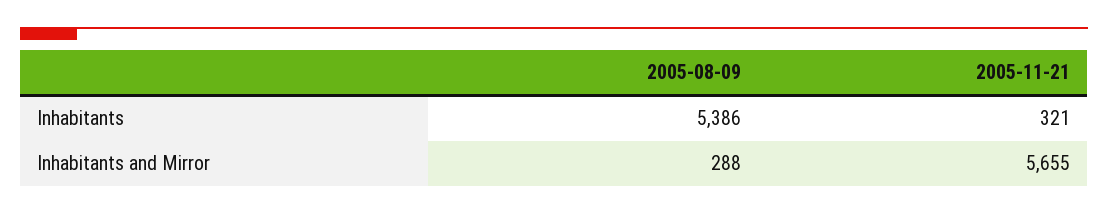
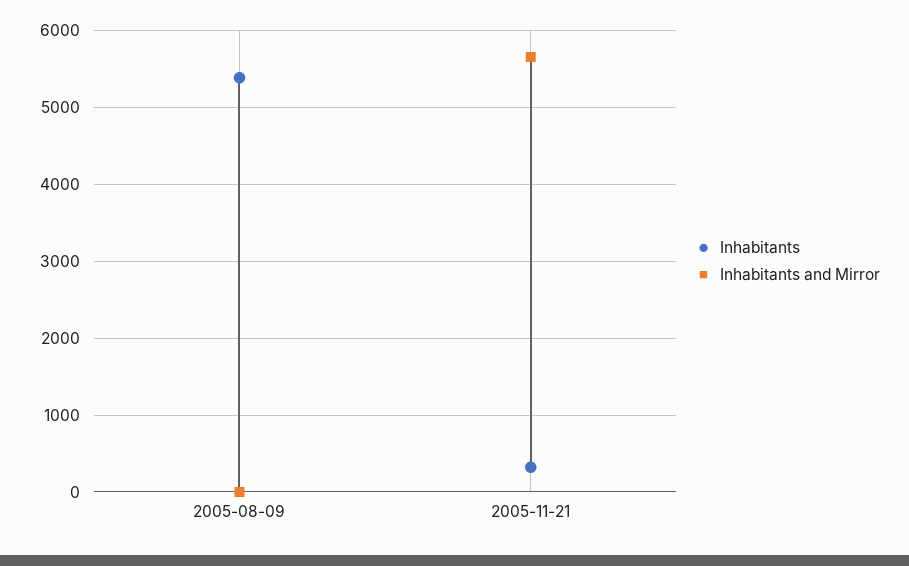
  {
    "Inhabitants": {
      "2005-08-09": 5386,
      "2005-11-21": 321
    },
    "Inhabitants and Mirror": {
-     "2005-08-09": 288,
+     "2005-08-09": 0,
      "2005-11-21": 5655
    }
  }

